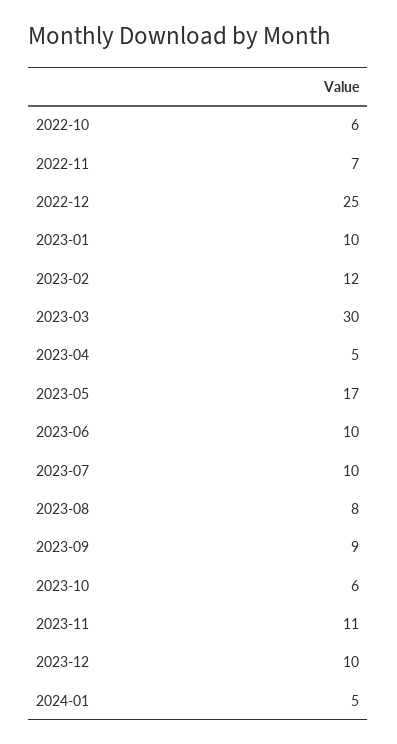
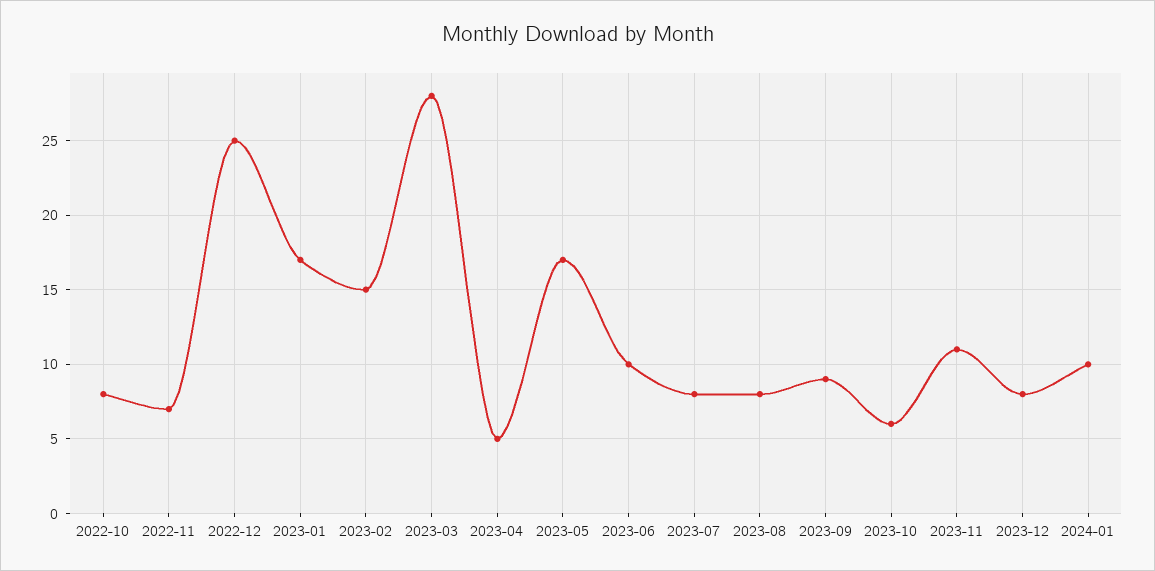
  {
-   "2022-10": 6,
+   "2022-10": 8,
    "2022-11": 7,
    "2022-12": 25,
-   "2023-01": 10,
+   "2023-01": 17,
-   "2023-02": 12,
+   "2023-02": 15,
-   "2023-03": 30,
+   "2023-03": 28,
    "2023-04": 5,
    "2023-05": 17,
    "2023-06": 10,
-   "2023-07": 10,
+   "2023-07": 8,
    "2023-08": 8,
    "2023-09": 9,
    "2023-10": 6,
    "2023-11": 11,
-   "2023-12": 10,
+   "2023-12": 8,
-   "2024-01": 5
+   "2024-01": 10
  }

